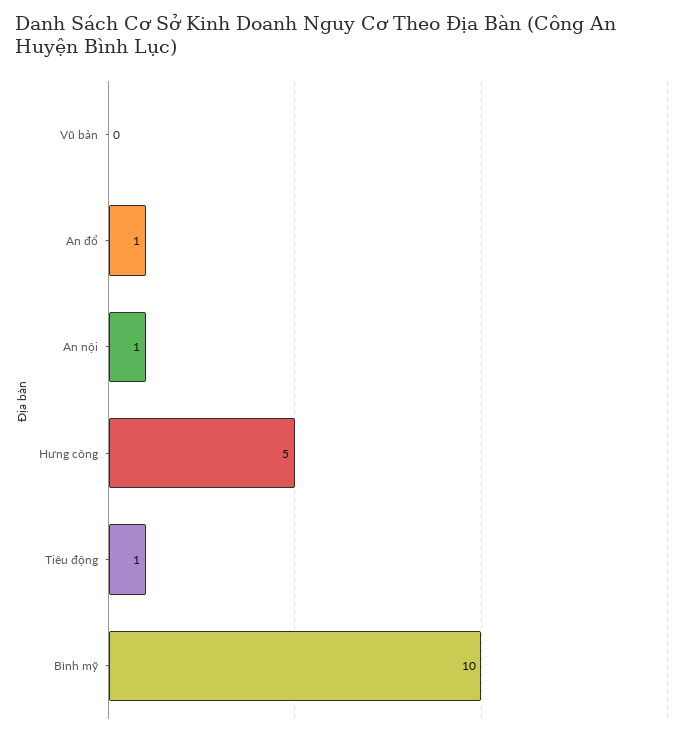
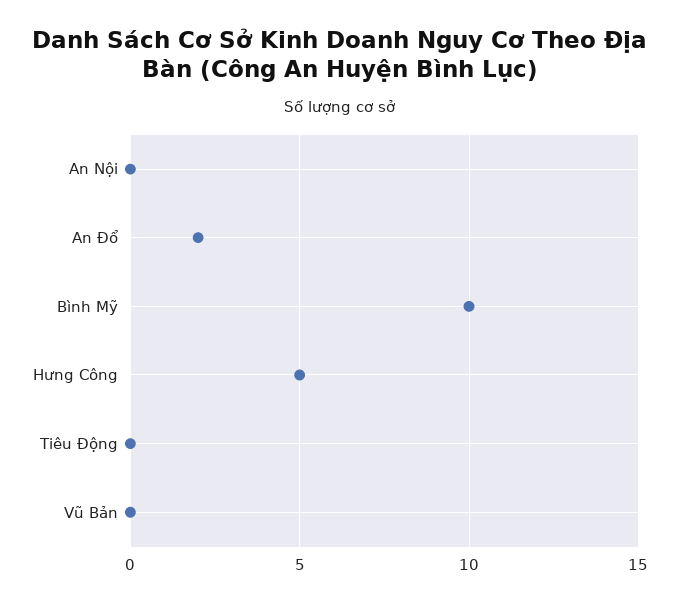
  {
    "Vũ bản": 0,
-   "An đổ": 1,
+   "An đổ": 2,
-   "An nội": 1,
+   "An nội": 0,
    "Hưng công": 5,
-   "Tiêu động": 1,
+   "Tiêu động": 0,
    "Bình mỹ": 10
  }

